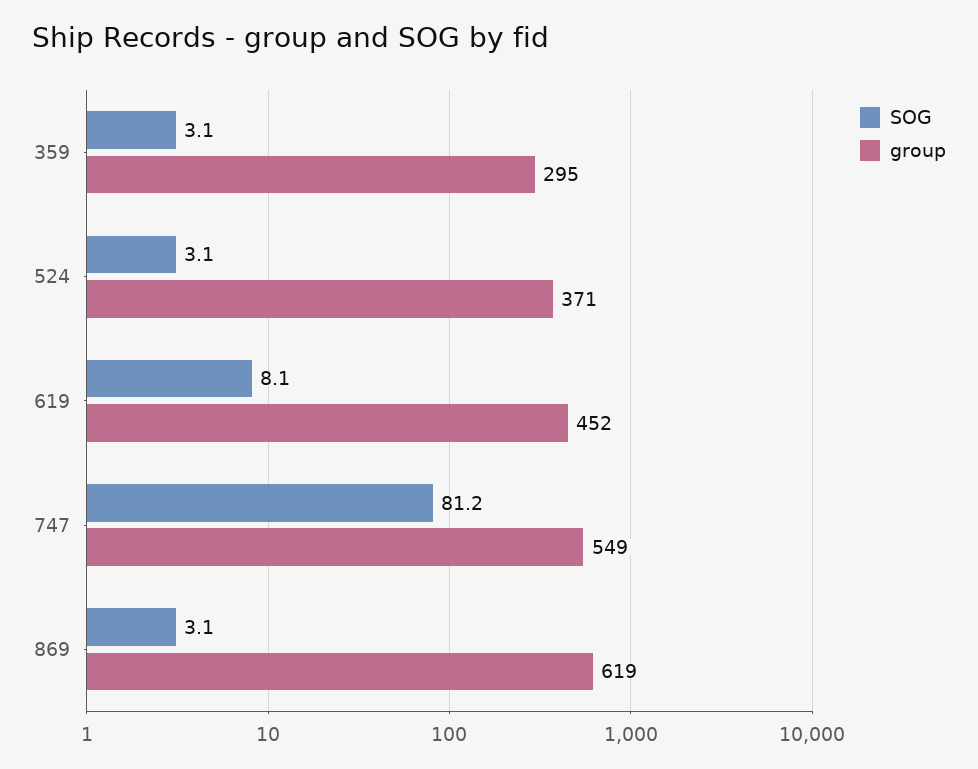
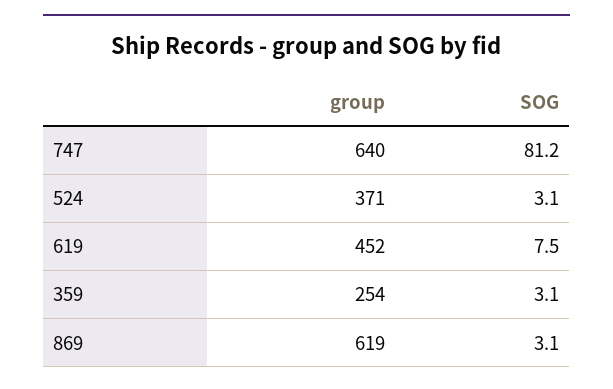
  {
    "SOG": {
      "359": 3.1,
      "524": 3.1,
-     "619": 8.1,
+     "619": 7.5,
      "747": 81.2,
      "869": 3.1
    },
    "group": {
-     "359": 295,
+     "359": 254,
      "524": 371,
      "619": 452,
-     "747": 549,
+     "747": 640,
      "869": 619
    }
  }

